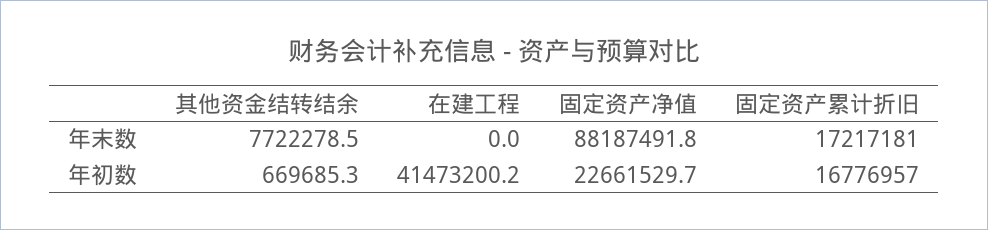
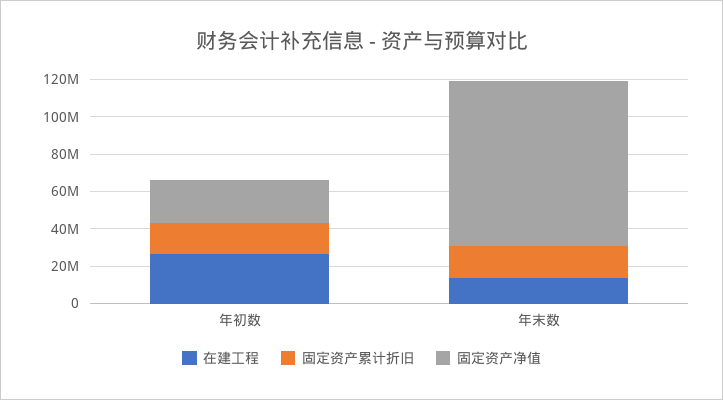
  {
-   "其他资金结转结余": {
-     "年末数": 7722278.5,
-     "年初数": 669685.3
-   },
    "在建工程": {
-     "年末数": 0,
+     "年末数": 15000000,
-     "年初数": 41473200.2
+     "年初数": 25000000
    },
    "固定资产净值": {
      "年末数": 88187491.8,
      "年初数": 22661529.7
    },
    "固定资产累计折旧": {
      "年末数": 17217181,
      "年初数": 16776957
    }
  }

